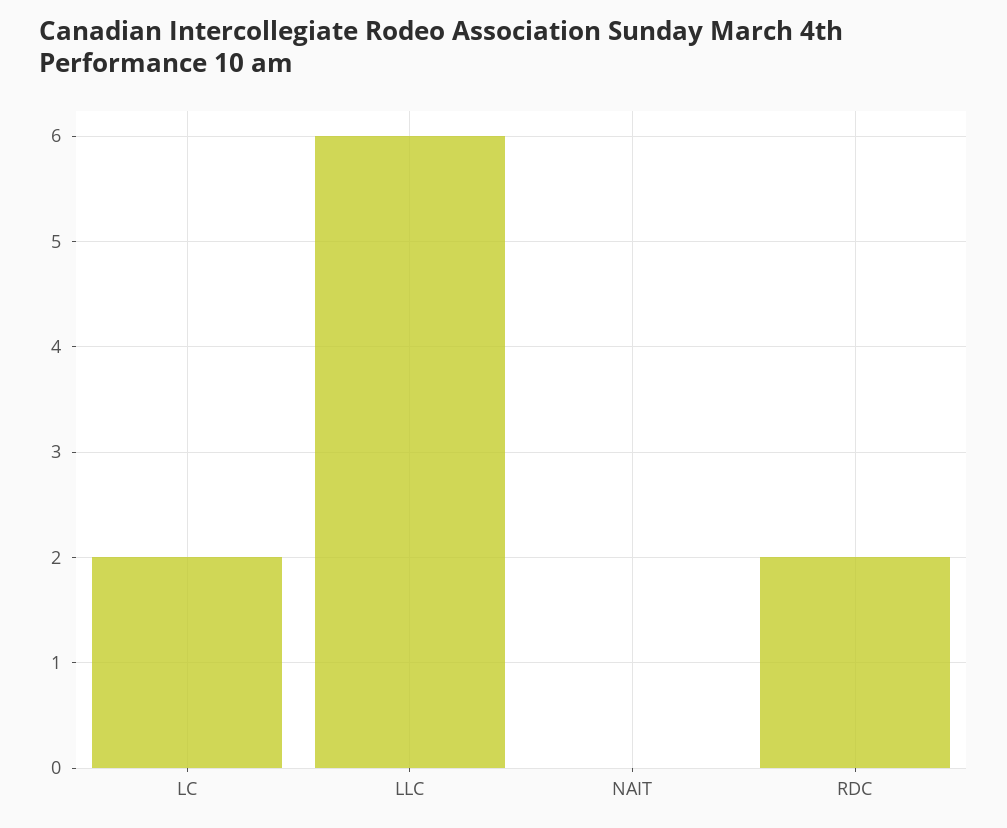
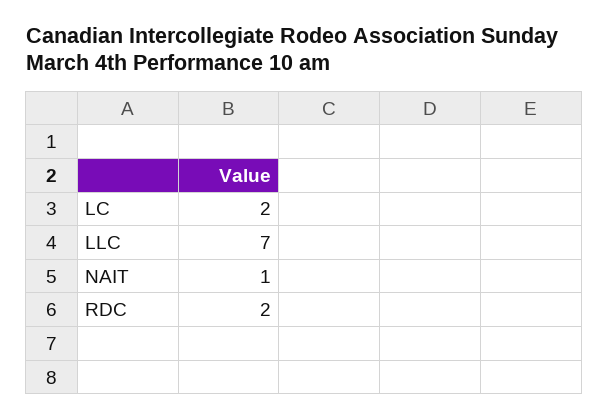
  {
    "LC": 2,
-   "LLC": 6,
+   "LLC": 7,
-   "NAIT": 0,
+   "NAIT": 1,
    "RDC": 2
  }

